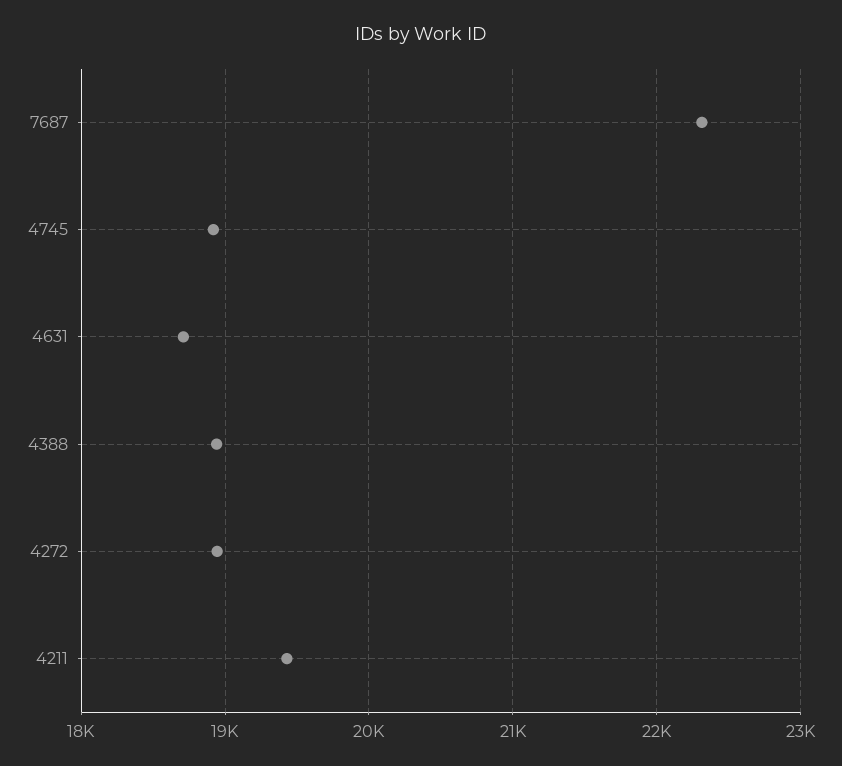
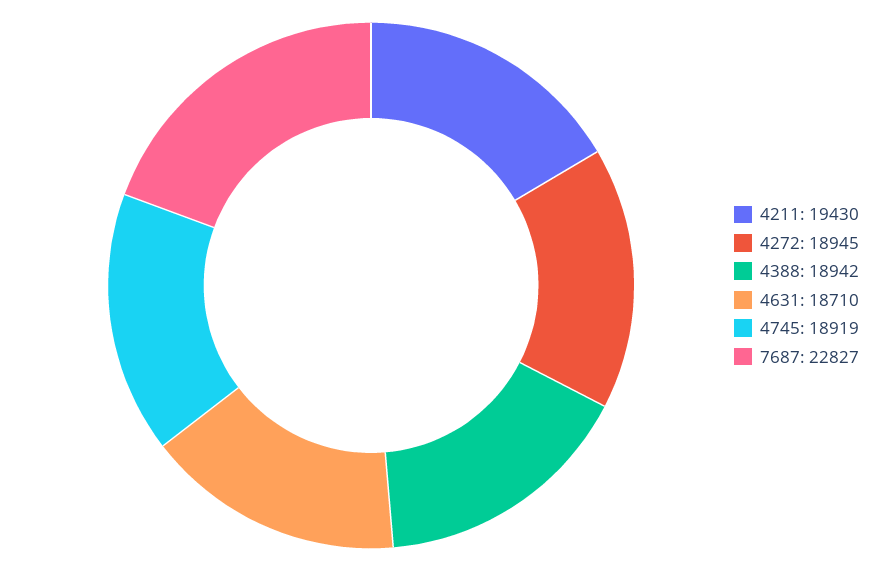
  {
-   "7687": 22300,
+   "7687": 22827,
    "4745": 18919,
    "4631": 18710,
    "4388": 18942,
    "4272": 18945,
    "4211": 19430
  }

